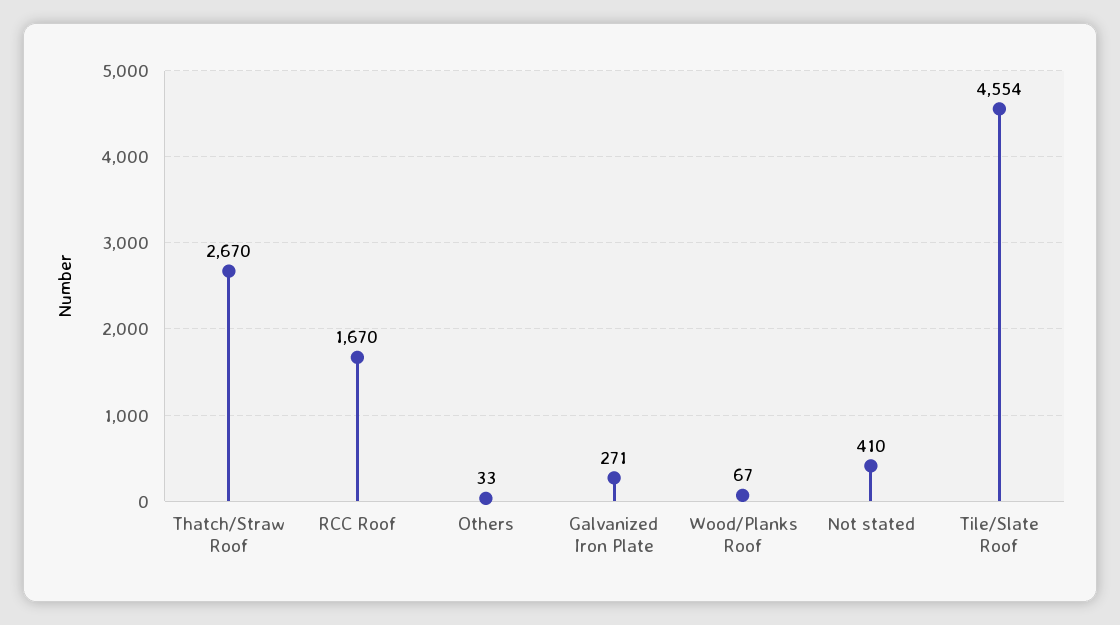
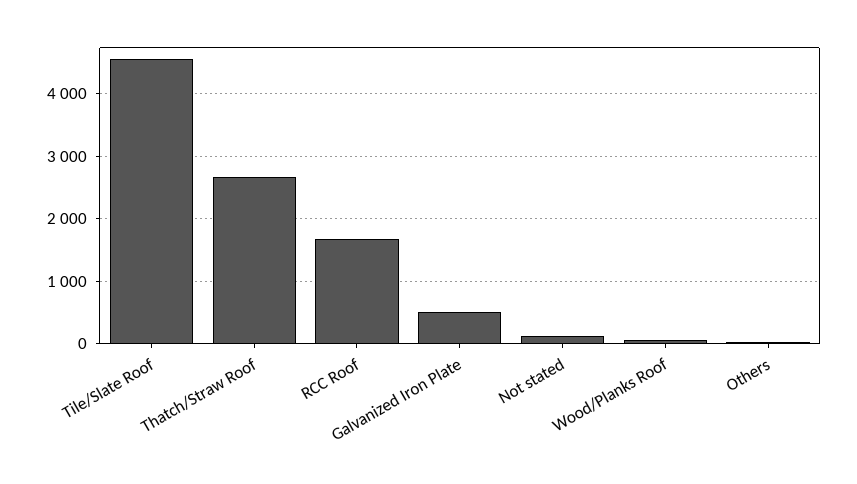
  {
    "Thatch/Straw Roof": 2670,
    "RCC Roof": 1670,
    "Others": 33,
-   "Galvanized Iron Plate": 271,
+   "Galvanized Iron Plate": 500,
    "Wood/Planks Roof": 67,
-   "Not stated": 410,
+   "Not stated": 100,
    "Tile/Slate Roof": 4554
  }

